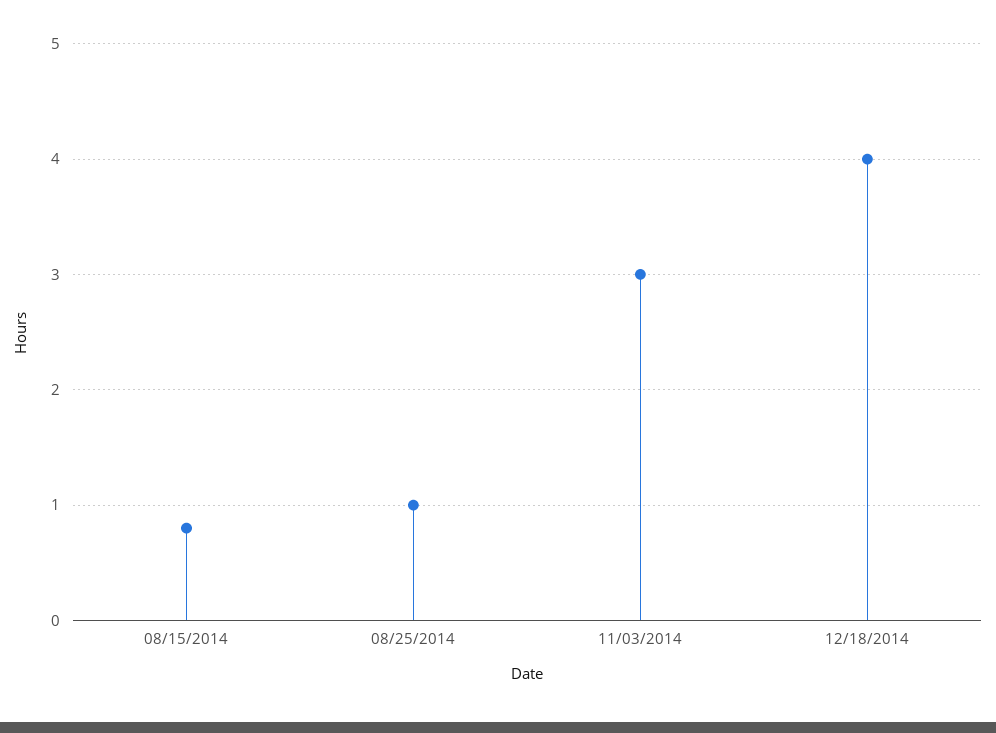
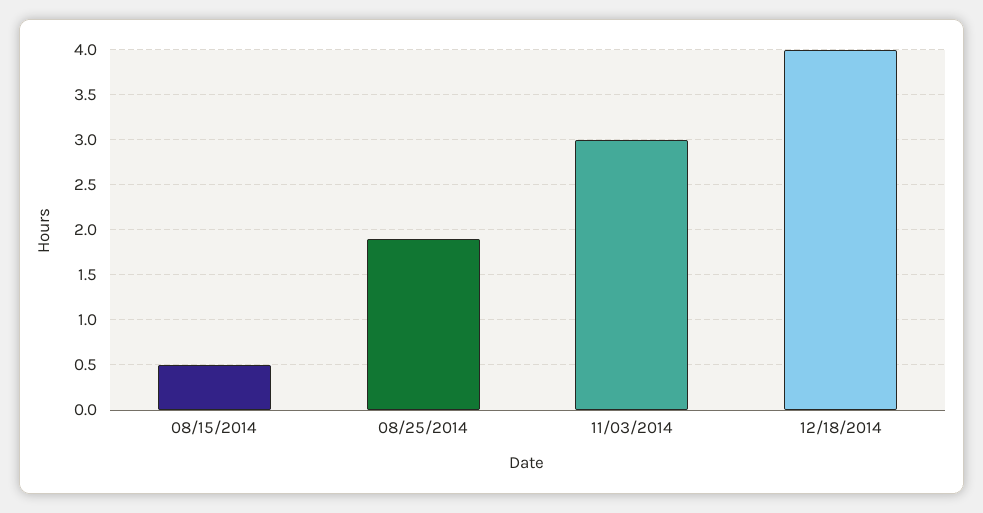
  {
-   "08/15/2014": 0.8,
+   "08/15/2014": 0.5,
-   "08/25/2014": 1,
+   "08/25/2014": 1.9,
    "11/03/2014": 3,
    "12/18/2014": 4
  }

